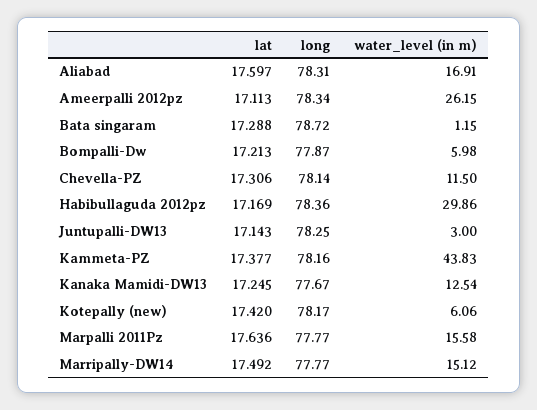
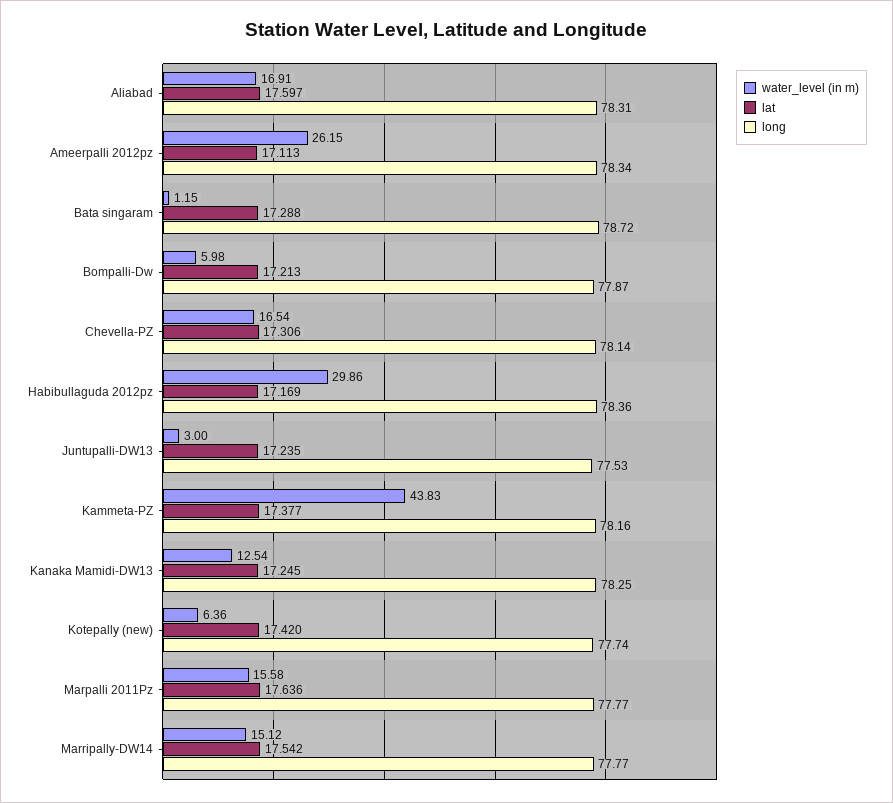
  {
    "lat": {
      "Aliabad": 17.597,
      "Ameerpalli 2012pz": 17.113,
      "Bata singaram": 17.288,
      "Bompalli-Dw": 17.213,
      "Chevella-PZ": 17.306,
      "Habibullaguda 2012pz": 17.169,
-     "Juntupalli-DW13": 17.143,
+     "Juntupalli-DW13": 17.235,
      "Kammeta-PZ": 17.377,
      "Kanaka Mamidi-DW13": 17.245,
      "Kotepally (new)": 17.42,
      "Marpalli 2011Pz": 17.636,
-     "Marripally-DW14": 17.492
+     "Marripally-DW14": 17.542
    },
    "long": {
      "Aliabad": 78.31,
      "Ameerpalli 2012pz": 78.34,
      "Bata singaram": 78.72,
      "Bompalli-Dw": 77.87,
      "Chevella-PZ": 78.14,
      "Habibullaguda 2012pz": 78.36,
-     "Juntupalli-DW13": 78.25,
+     "Juntupalli-DW13": 77.53,
      "Kammeta-PZ": 78.16,
-     "Kanaka Mamidi-DW13": 77.67,
+     "Kanaka Mamidi-DW13": 78.25,
-     "Kotepally (new)": 78.17,
+     "Kotepally (new)": 77.74,
      "Marpalli 2011Pz": 77.77,
      "Marripally-DW14": 77.77
    },
    "water_level (in m)": {
      "Aliabad": 16.91,
      "Ameerpalli 2012pz": 26.15,
      "Bata singaram": 1.15,
      "Bompalli-Dw": 5.98,
-     "Chevella-PZ": 11.5,
+     "Chevella-PZ": 16.54,
      "Habibullaguda 2012pz": 29.86,
      "Juntupalli-DW13": 3,
      "Kammeta-PZ": 43.83,
      "Kanaka Mamidi-DW13": 12.54,
-     "Kotepally (new)": 6.06,
+     "Kotepally (new)": 6.36,
      "Marpalli 2011Pz": 15.58,
      "Marripally-DW14": 15.12
    }
  }

